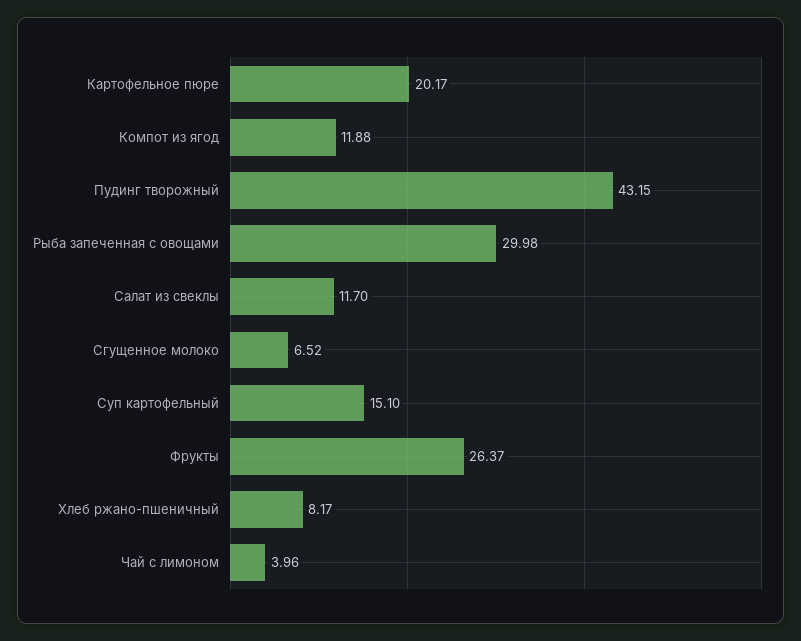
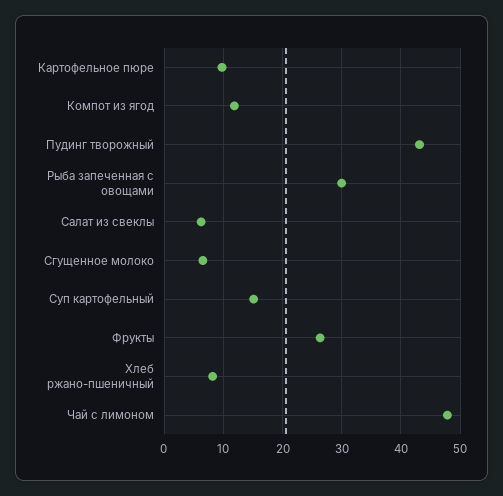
  {
-   "Картофельное пюре": 20.17,
+   "Картофельное пюре": 10,
    "Компот из ягод": 11.88,
    "Пудинг творожный": 43.15,
    "Рыба запеченная с овощами": 29.98,
-   "Салат из свеклы": 11.7,
+   "Салат из свеклы": 6,
    "Сгущенное молоко": 6.52,
    "Суп картофельный": 15.1,
    "Фрукты": 26.37,
    "Хлеб ржано-пшеничный": 8.17,
-   "Чай с лимоном": 3.96
+   "Чай с лимоном": 48
  }

